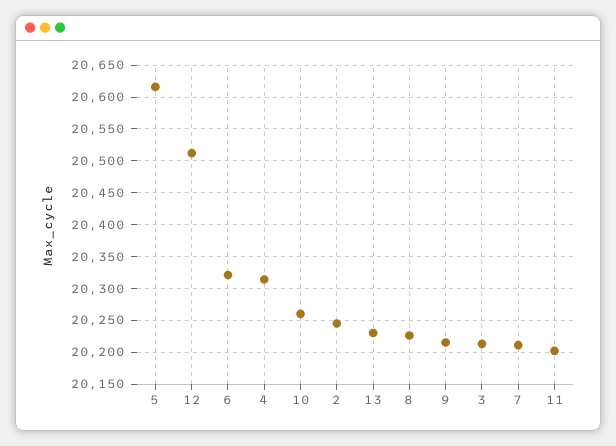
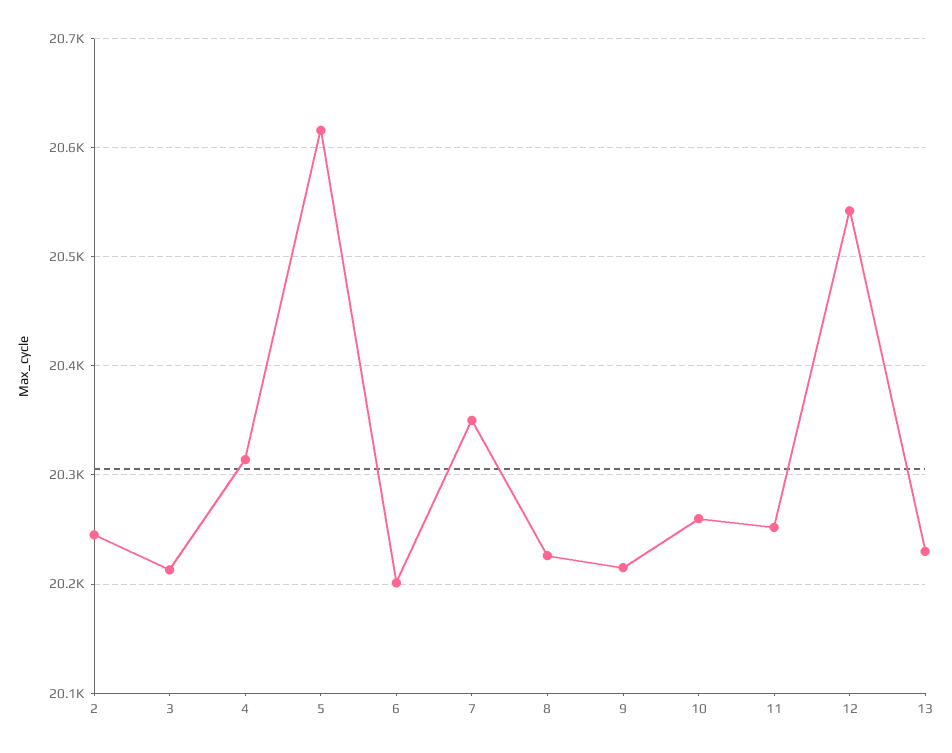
  {
    "5": 20620,
-   "12": 20510,
+   "12": 20540,
-   "6": 20320,
+   "6": 20200,
    "4": 20310,
    "10": 20260,
    "2": 20250,
    "13": 20230,
    "8": 20230,
    "9": 20220,
    "3": 20210,
-   "7": 20210,
+   "7": 20350,
-   "11": 20200
+   "11": 20250
  }

